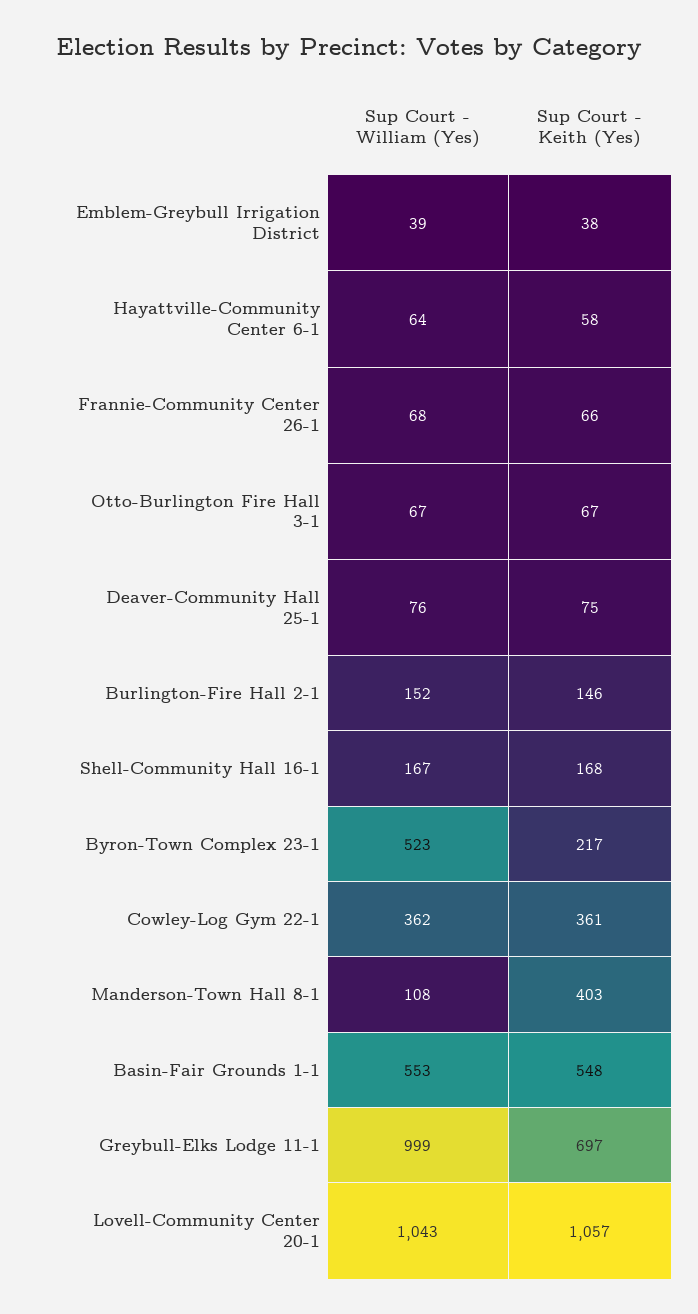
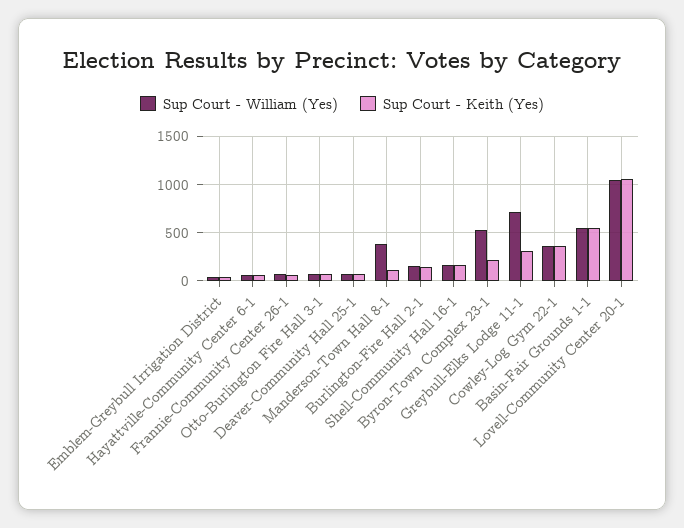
  {
    "Sup Court - William (Yes)": {
      "Emblem-Greybull Irrigation District": 39,
      "Hayattville-Community Center 6-1": 64,
      "Frannie-Community Center 26-1": 68,
      "Otto-Burlington Fire Hall 3-1": 67,
      "Deaver-Community Hall 25-1": 76,
      "Burlington-Fire Hall 2-1": 152,
      "Shell-Community Hall 16-1": 167,
      "Byron-Town Complex 23-1": 523,
      "Cowley-Log Gym 22-1": 362,
-     "Manderson-Town Hall 8-1": 108,
+     "Manderson-Town Hall 8-1": 400,
      "Basin-Fair Grounds 1-1": 553,
-     "Greybull-Elks Lodge 11-1": 999,
+     "Greybull-Elks Lodge 11-1": 700,
      "Lovell-Community Center 20-1": 1043
    },
    "Sup Court - Keith (Yes)": {
      "Emblem-Greybull Irrigation District": 38,
      "Hayattville-Community Center 6-1": 58,
      "Frannie-Community Center 26-1": 66,
      "Otto-Burlington Fire Hall 3-1": 67,
      "Deaver-Community Hall 25-1": 75,
      "Burlington-Fire Hall 2-1": 146,
      "Shell-Community Hall 16-1": 168,
      "Byron-Town Complex 23-1": 217,
      "Cowley-Log Gym 22-1": 361,
-     "Manderson-Town Hall 8-1": 403,
+     "Manderson-Town Hall 8-1": 100,
      "Basin-Fair Grounds 1-1": 548,
-     "Greybull-Elks Lodge 11-1": 697,
+     "Greybull-Elks Lodge 11-1": 300,
      "Lovell-Community Center 20-1": 1057
    }
  }

